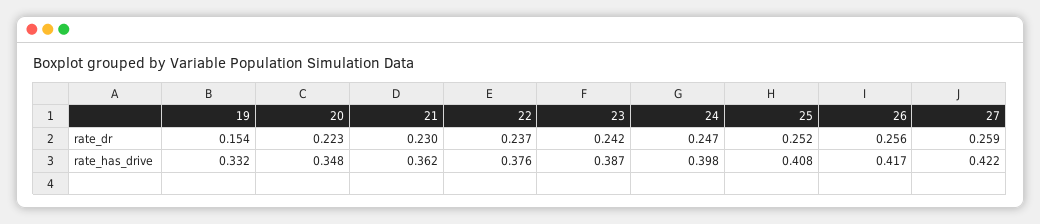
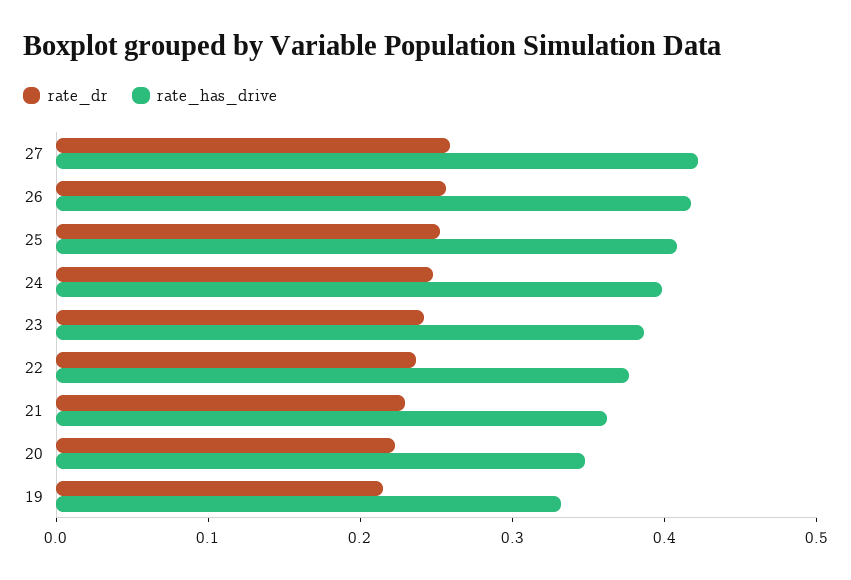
  {
    "rate_dr": {
-     "19": 0.154,
+     "19": 0.22,
      "20": 0.223,
      "21": 0.23,
      "22": 0.237,
      "23": 0.242,
      "24": 0.247,
      "25": 0.252,
      "26": 0.256,
      "27": 0.259
    },
    "rate_has_drive": {
      "19": 0.332,
      "20": 0.348,
      "21": 0.362,
      "22": 0.376,
      "23": 0.387,
      "24": 0.398,
      "25": 0.408,
      "26": 0.417,
      "27": 0.422
    }
  }

